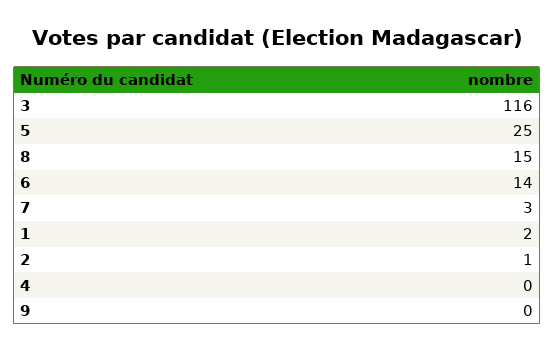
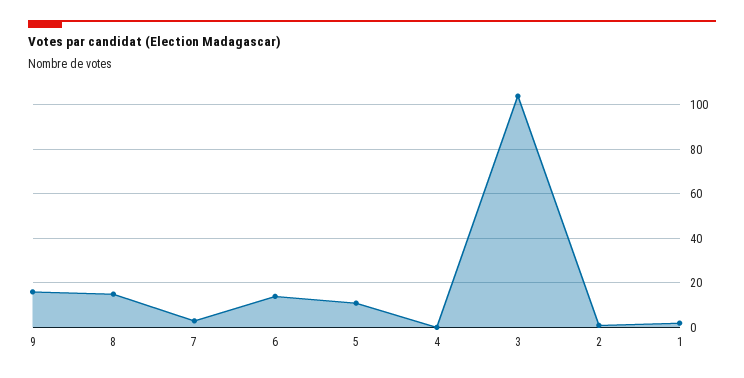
  {
-   "3": 116,
+   "3": 105,
-   "5": 25,
+   "5": 10,
    "8": 15,
    "6": 14,
    "7": 3,
    "1": 2,
    "2": 1,
    "4": 0,
-   "9": 0
+   "9": 15
  }

